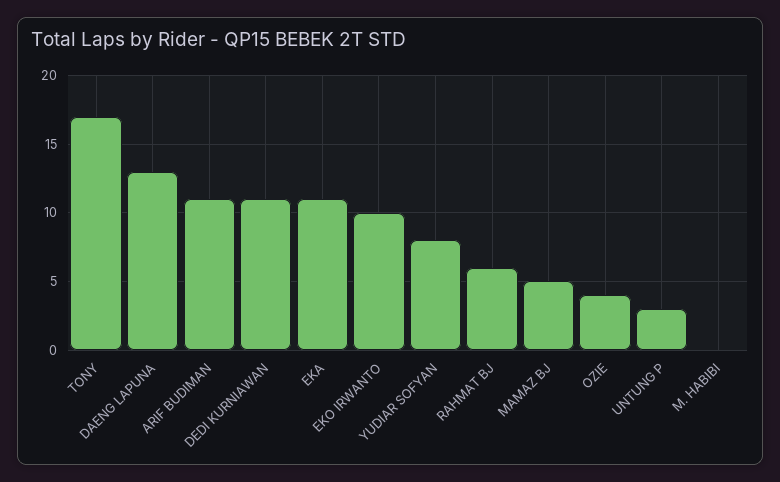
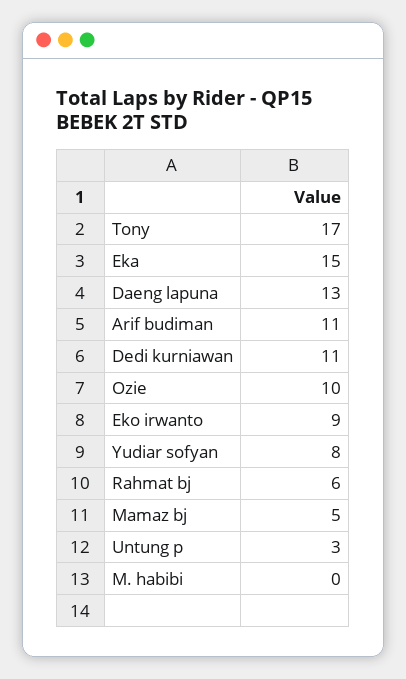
  {
    "TONY": 17,
    "DAENG LAPUNA": 13,
    "ARIF BUDIMAN": 11,
    "DEDI KURNIAWAN": 11,
-   "EKA": 11,
+   "EKA": 15,
-   "EKO IRWANTO": 10,
+   "EKO IRWANTO": 9,
    "YUDIAR SOFYAN": 8,
    "RAHMAT BJ": 6,
    "MAMAZ BJ": 5,
-   "OZIE": 4,
+   "OZIE": 10,
    "UNTUNG P": 3,
    "M. HABIBI": 0
  }

